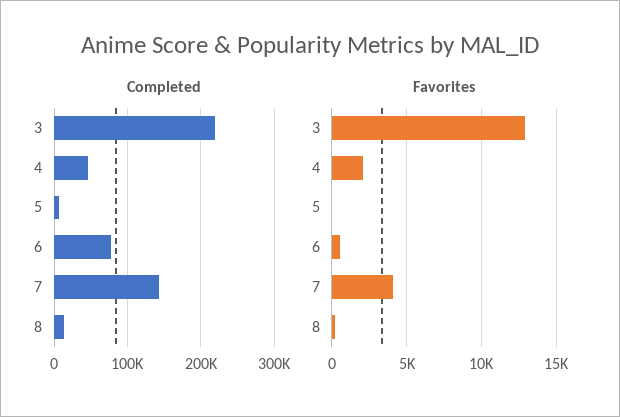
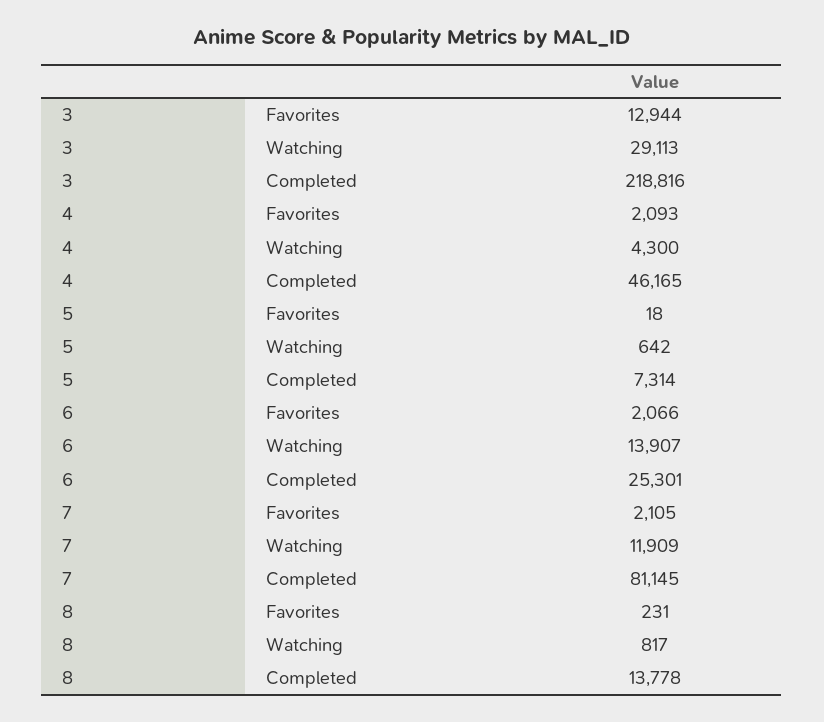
  {
    "Completed": {
      "3": 218816,
      "4": 46165,
      "5": 7314,
-     "6": 80000,
+     "6": 25301,
-     "7": 140000,
+     "7": 81145,
      "8": 13778
    },
    "Favorites": {
      "3": 12944,
      "4": 2093,
      "5": 18,
-     "6": 500,
+     "6": 2066,
-     "7": 4000,
+     "7": 2105,
      "8": 231
-   }
+   },
+   "Watching": {
+     "3": 29113,
+     "4": 4300,
+     "5": 642,
+     "6": 13907,
+     "7": 11909,
+     "8": 817
+   }
  }

